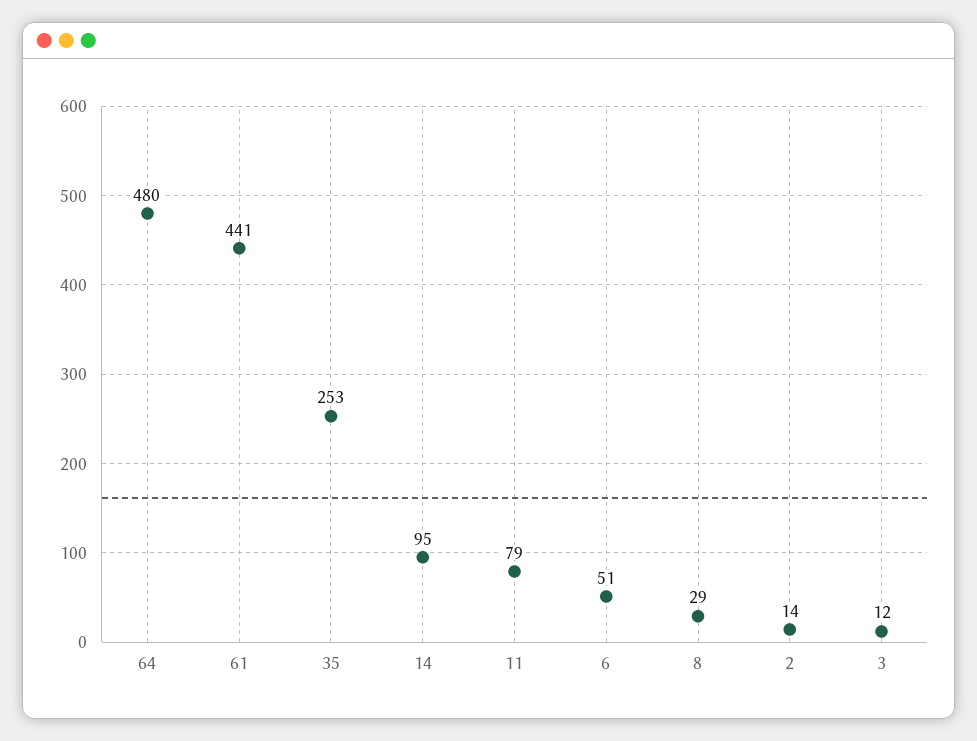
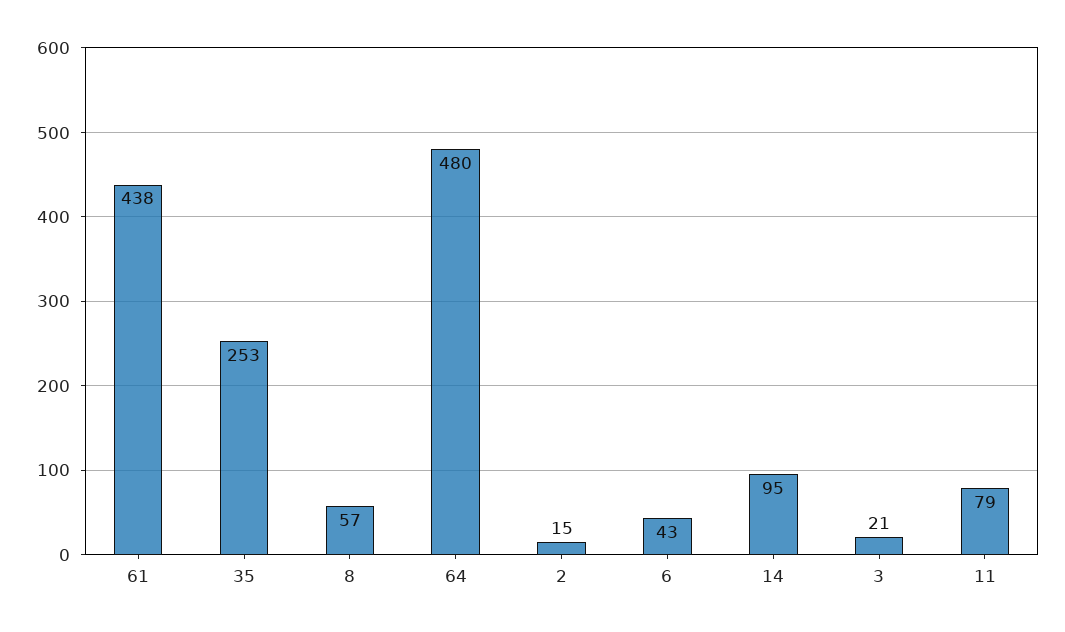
  {
    "64": 480,
-   "61": 441,
+   "61": 438,
    "35": 253,
    "14": 95,
    "11": 79,
-   "6": 51,
+   "6": 43,
-   "8": 29,
+   "8": 57,
-   "2": 14,
+   "2": 15,
-   "3": 12
+   "3": 21
  }

